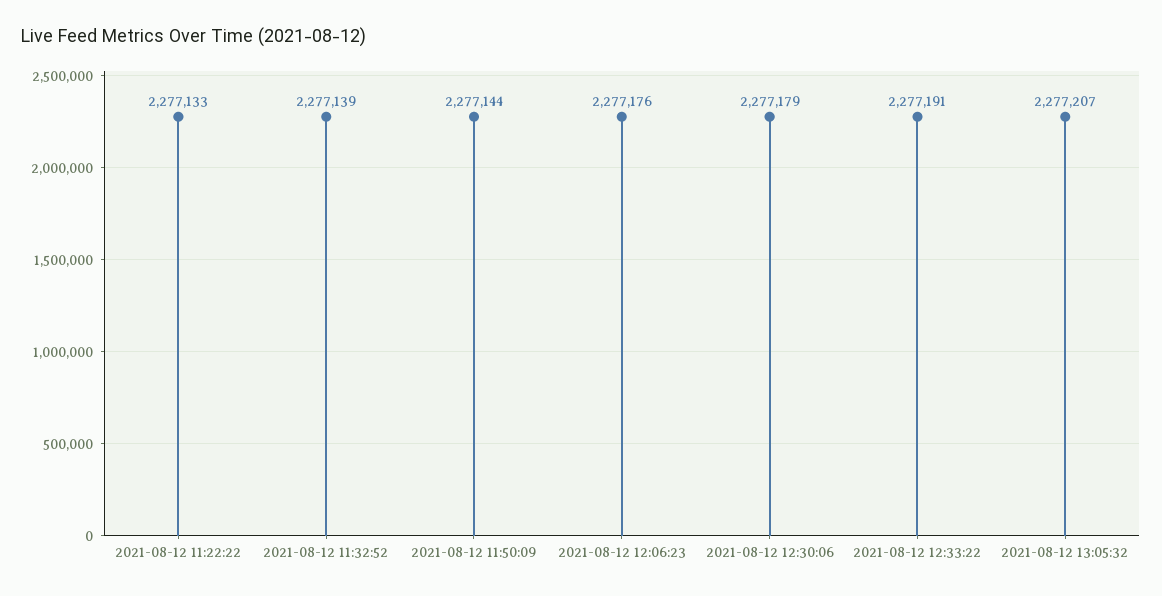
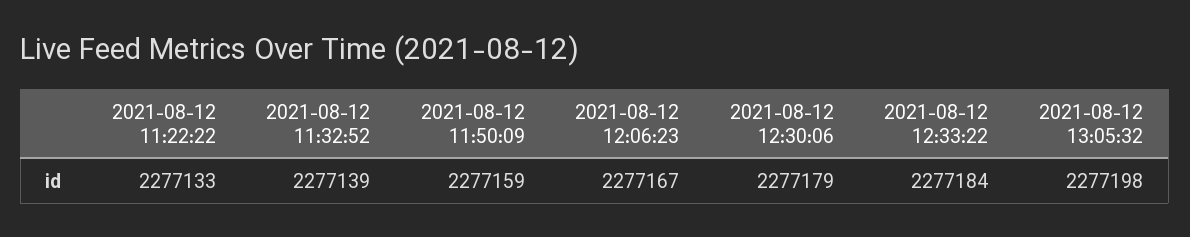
  {
    "2021-08-12 11:22:22": 2277133,
    "2021-08-12 11:32:52": 2277139,
-   "2021-08-12 11:50:09": 2277144,
+   "2021-08-12 11:50:09": 2277159,
-   "2021-08-12 12:06:23": 2277176,
+   "2021-08-12 12:06:23": 2277167,
    "2021-08-12 12:30:06": 2277179,
-   "2021-08-12 12:33:22": 2277191,
+   "2021-08-12 12:33:22": 2277184,
-   "2021-08-12 13:05:32": 2277207
+   "2021-08-12 13:05:32": 2277198
  }

